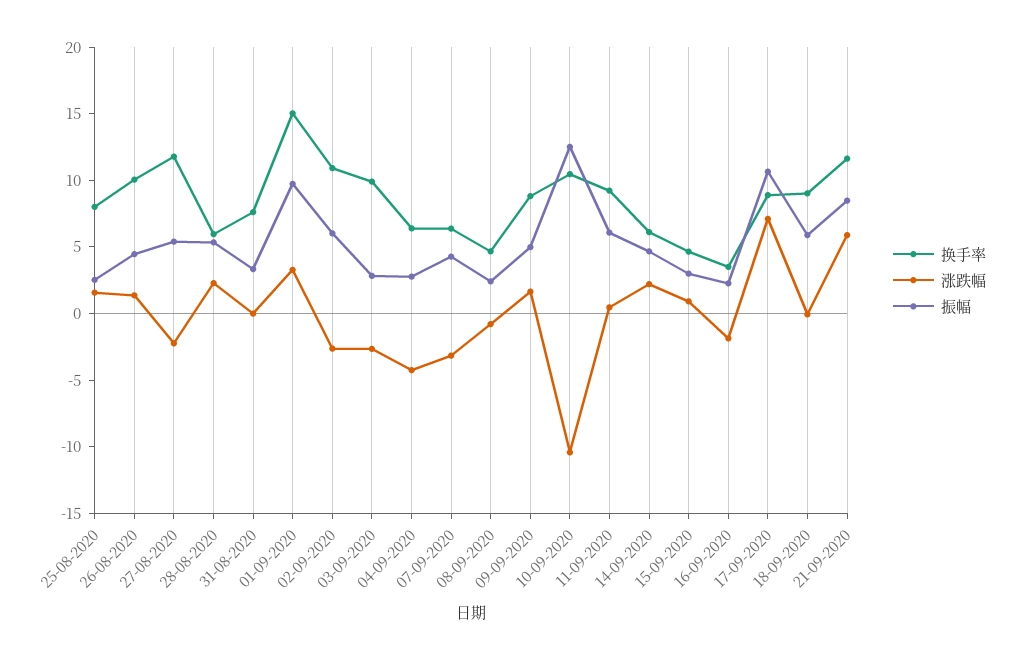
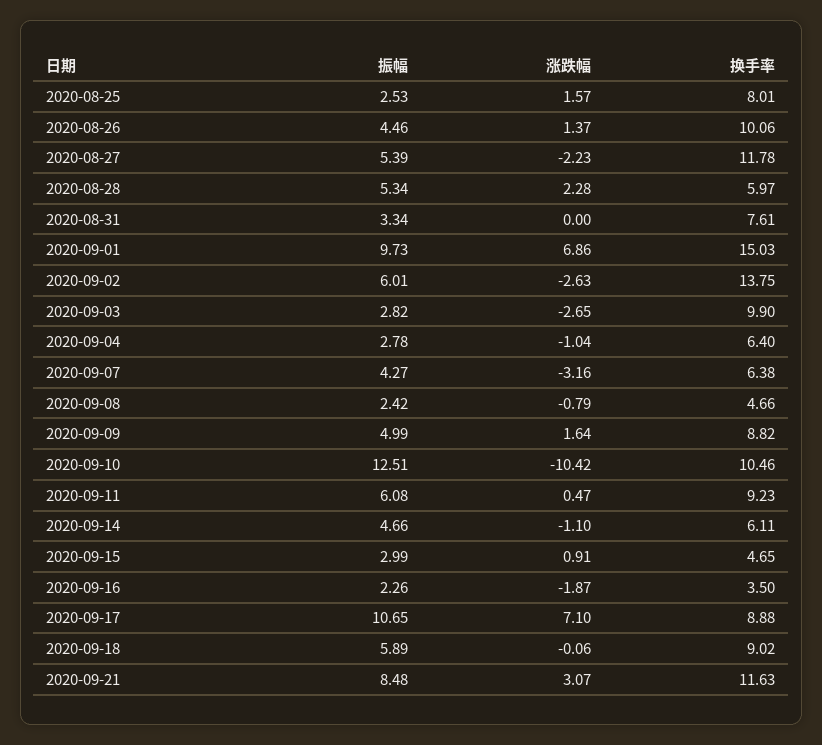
  {
    "换手率": {
      "25-08-2020": 8.01,
      "26-08-2020": 10.06,
      "27-08-2020": 11.78,
      "28-08-2020": 5.97,
      "31-08-2020": 7.61,
      "01-09-2020": 15.03,
-     "02-09-2020": 11,
+     "02-09-2020": 13.75,
      "03-09-2020": 9.9,
      "04-09-2020": 6.4,
      "07-09-2020": 6.38,
      "08-09-2020": 4.66,
      "09-09-2020": 8.82,
      "10-09-2020": 10.46,
      "11-09-2020": 9.23,
      "14-09-2020": 6.11,
      "15-09-2020": 4.65,
      "16-09-2020": 3.5,
      "17-09-2020": 8.88,
      "18-09-2020": 9.02,
      "21-09-2020": 11.63
    },
    "涨跌幅": {
      "25-08-2020": 1.57,
      "26-08-2020": 1.37,
      "27-08-2020": -2.23,
      "28-08-2020": 2.28,
      "31-08-2020": 0,
-     "01-09-2020": 3,
+     "01-09-2020": 6.86,
      "02-09-2020": -2.63,
      "03-09-2020": -2.65,
-     "04-09-2020": -4,
+     "04-09-2020": -1.04,
      "07-09-2020": -3.16,
      "08-09-2020": -0.79,
      "09-09-2020": 1.64,
      "10-09-2020": -10.42,
      "11-09-2020": 0.47,
-     "14-09-2020": 2,
+     "14-09-2020": -1.1,
      "15-09-2020": 0.91,
      "16-09-2020": -1.87,
      "17-09-2020": 7.1,
      "18-09-2020": -0.06,
-     "21-09-2020": 6
+     "21-09-2020": 3.07
    },
    "振幅": {
      "25-08-2020": 2.53,
      "26-08-2020": 4.46,
      "27-08-2020": 5.39,
      "28-08-2020": 5.34,
      "31-08-2020": 3.34,
      "01-09-2020": 9.73,
      "02-09-2020": 6.01,
      "03-09-2020": 2.82,
      "04-09-2020": 2.78,
      "07-09-2020": 4.27,
      "08-09-2020": 2.42,
      "09-09-2020": 4.99,
      "10-09-2020": 12.51,
      "11-09-2020": 6.08,
      "14-09-2020": 4.66,
      "15-09-2020": 2.99,
      "16-09-2020": 2.26,
      "17-09-2020": 10.65,
      "18-09-2020": 5.89,
      "21-09-2020": 8.48
    }
  }

